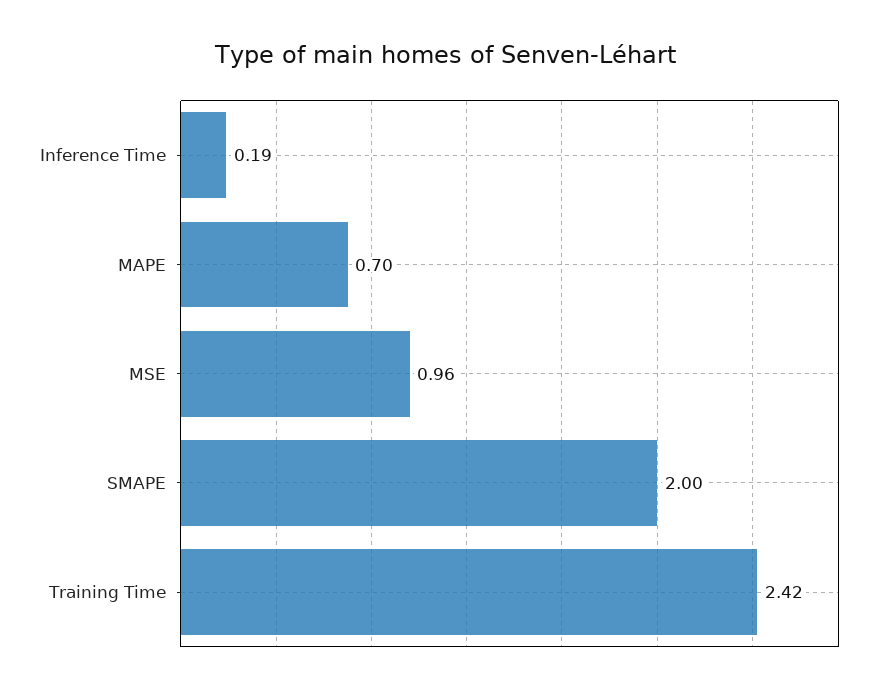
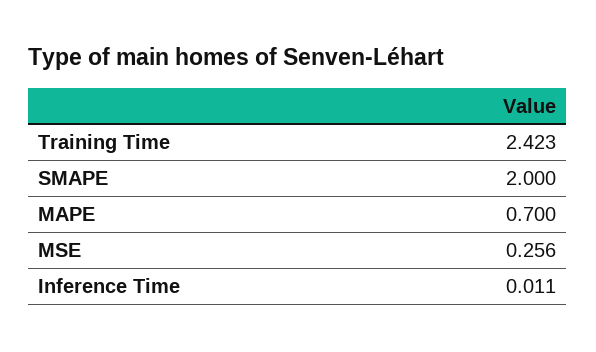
  {
-   "Inference Time": 0.19,
+   "Inference Time": 0.011,
    "MAPE": 0.7,
-   "MSE": 0.96,
+   "MSE": 0.256,
    "SMAPE": 2,
    "Training Time": 2.423
  }

